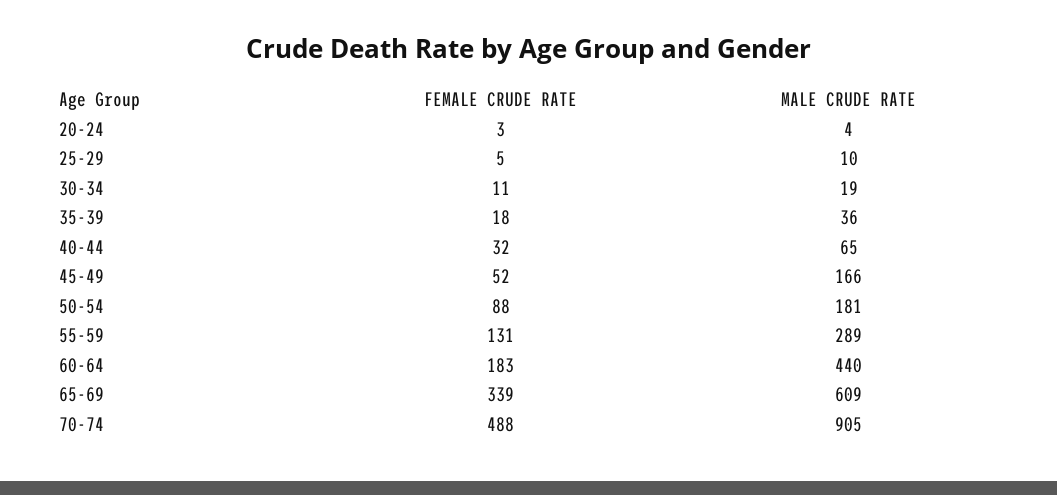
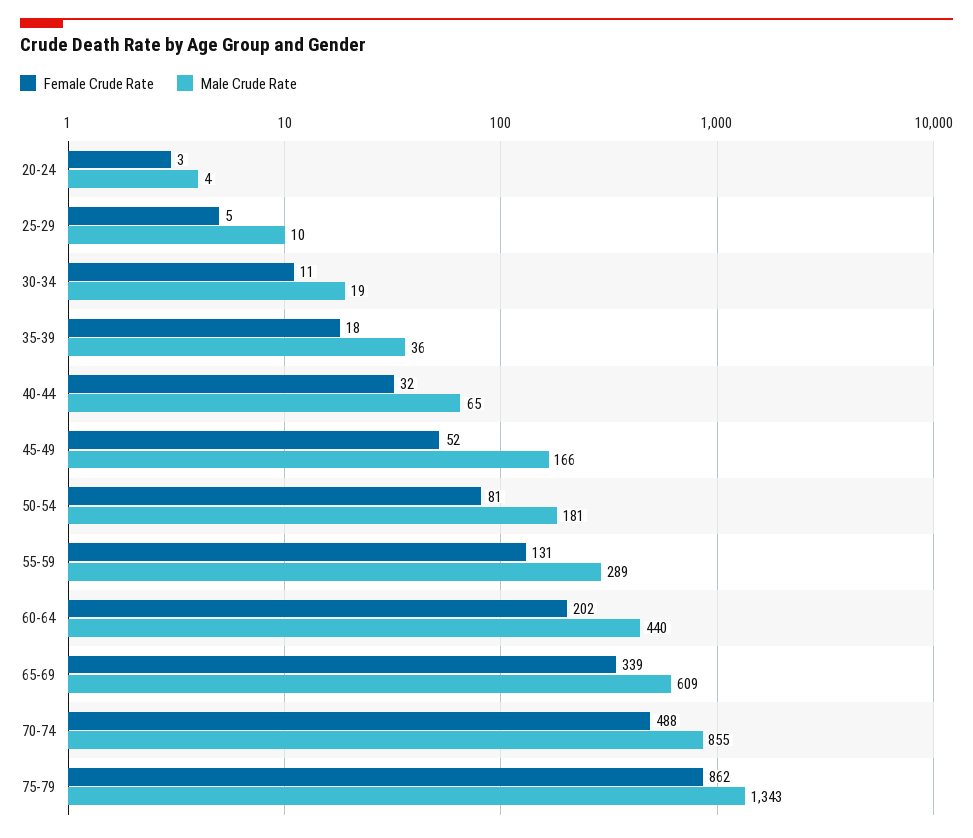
  {
    "FEMALE CRUDE RATE": {
      "20-24": 3,
      "25-29": 5,
      "30-34": 11,
      "35-39": 18,
      "40-44": 32,
      "45-49": 52,
-     "50-54": 88,
+     "50-54": 81,
      "55-59": 131,
-     "60-64": 183,
+     "60-64": 202,
      "65-69": 339,
-     "70-74": 488
+     "70-74": 488,
+     "75-79": 862
    },
    "MALE CRUDE RATE": {
      "20-24": 4,
      "25-29": 10,
      "30-34": 19,
      "35-39": 36,
      "40-44": 65,
      "45-49": 166,
      "50-54": 181,
      "55-59": 289,
      "60-64": 440,
      "65-69": 609,
-     "70-74": 905
+     "70-74": 855,
+     "75-79": 1343
    }
  }

